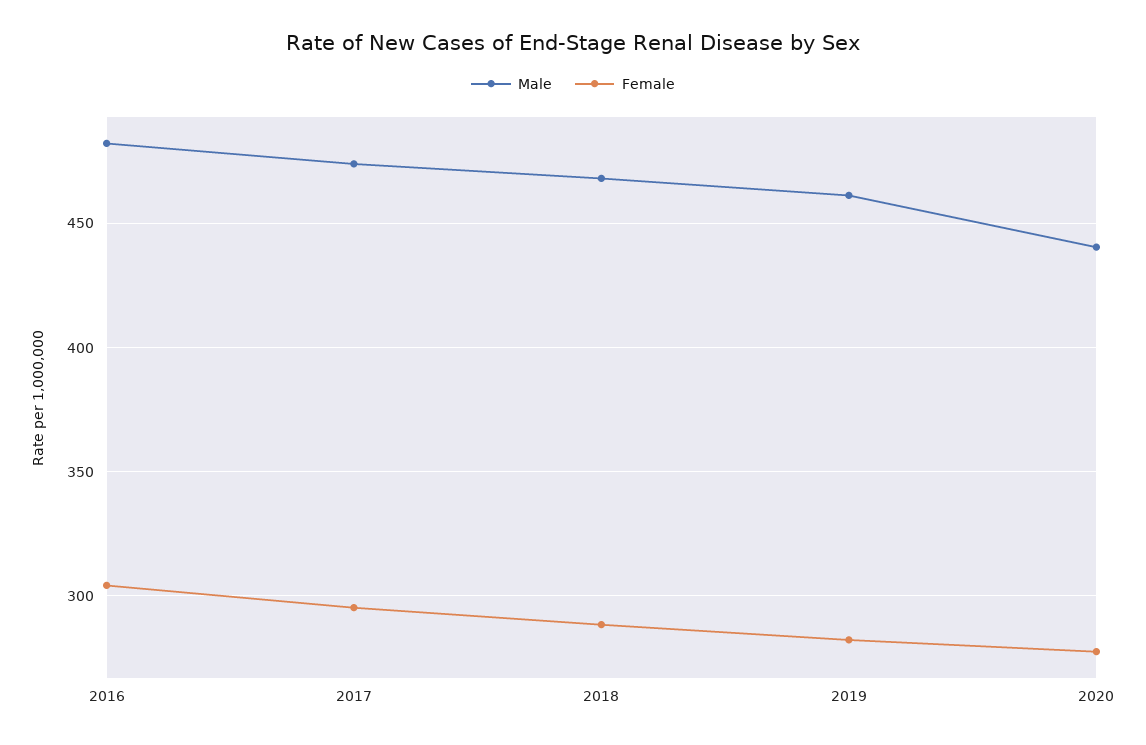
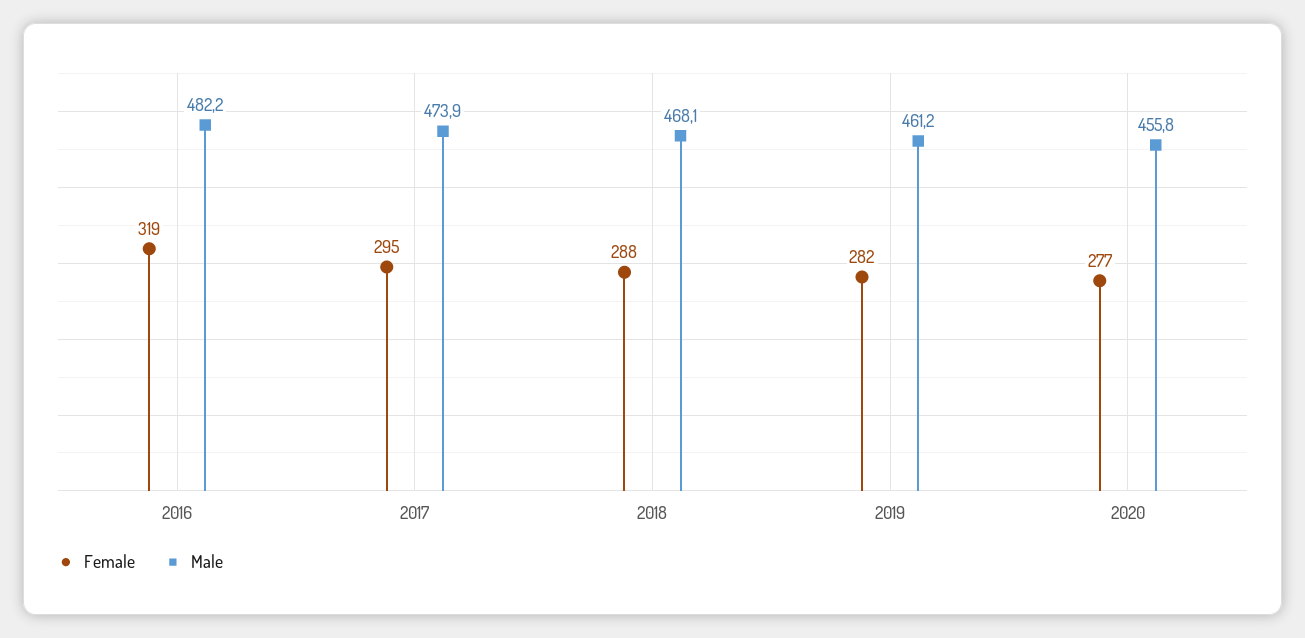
  {
    "Male": {
      "2016": 482.2,
      "2017": 473.9,
      "2018": 468.1,
      "2019": 461.2,
-     "2020": 440
+     "2020": 455.8
    },
    "Female": {
-     "2016": 305,
+     "2016": 319,
      "2017": 295,
      "2018": 288,
      "2019": 282,
      "2020": 277
    }
  }

